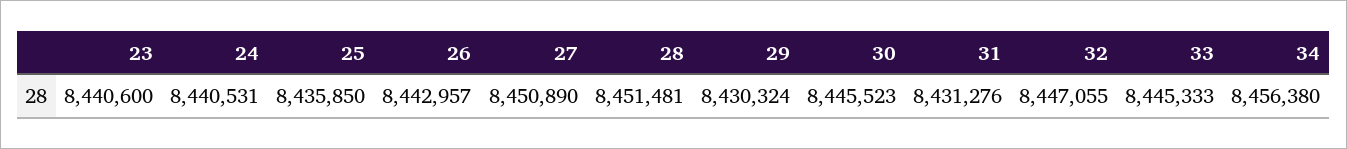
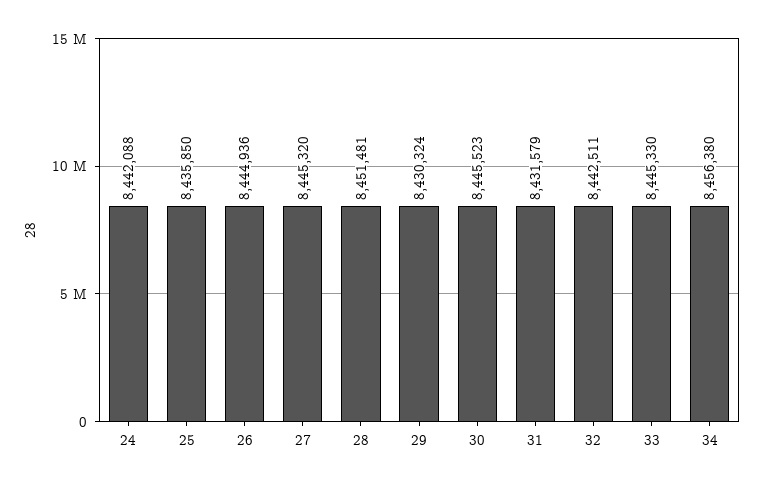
  {
-   "23": 8440600,
-   "24": 8440531,
+   "24": 8442088,
    "25": 8435850,
-   "26": 8442957,
+   "26": 8444936,
-   "27": 8450890,
+   "27": 8445320,
    "28": 8451481,
    "29": 8430324,
    "30": 8445523,
-   "31": 8431276,
+   "31": 8431579,
-   "32": 8447055,
+   "32": 8442511,
-   "33": 8445333,
+   "33": 8445330,
    "34": 8456380
  }

